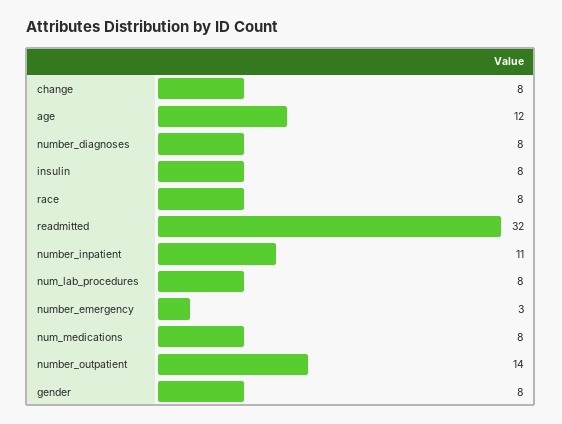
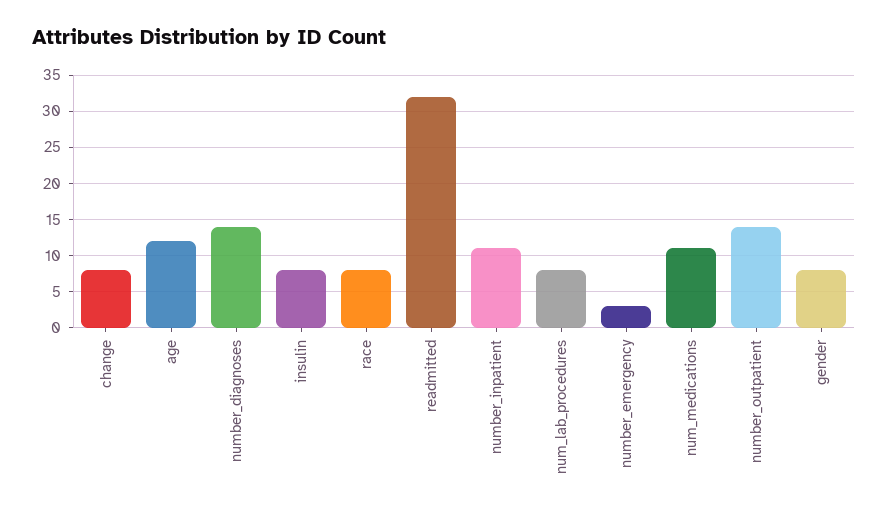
  {
    "change": 8,
    "age": 12,
-   "number_diagnoses": 8,
+   "number_diagnoses": 14,
    "insulin": 8,
    "race": 8,
    "readmitted": 32,
    "number_inpatient": 11,
    "num_lab_procedures": 8,
    "number_emergency": 3,
-   "num_medications": 8,
+   "num_medications": 11,
    "number_outpatient": 14,
    "gender": 8
  }

